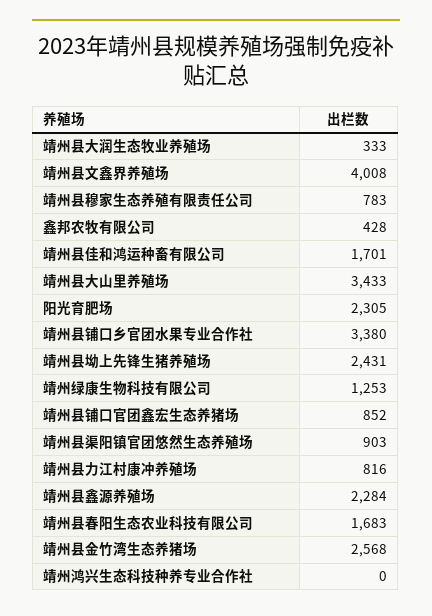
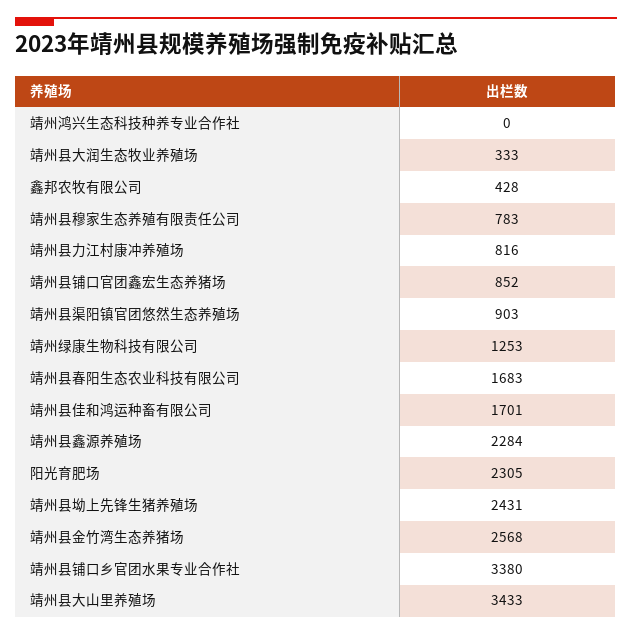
  {
    "靖州县大润生态牧业养殖场": 333,
-   "靖州县文鑫界养殖场": 4008,
    "靖州县穆家生态养殖有限责任公司": 783,
    "鑫邦农牧有限公司": 428,
    "靖州县佳和鸿运种畜有限公司": 1701,
    "靖州县大山里养殖场": 3433,
    "阳光育肥场": 2305,
    "靖州县铺口乡官团水果专业合作社": 3380,
    "靖州县坳上先锋生猪养殖场": 2431,
    "靖州绿康生物科技有限公司": 1253,
    "靖州县铺口官团鑫宏生态养猪场": 852,
    "靖州县渠阳镇官团悠然生态养殖场": 903,
    "靖州县力江村康冲养殖场": 816,
    "靖州县鑫源养殖场": 2284,
    "靖州县春阳生态农业科技有限公司": 1683,
    "靖州县金竹湾生态养猪场": 2568,
    "靖州鸿兴生态科技种养专业合作社": 0
  }

